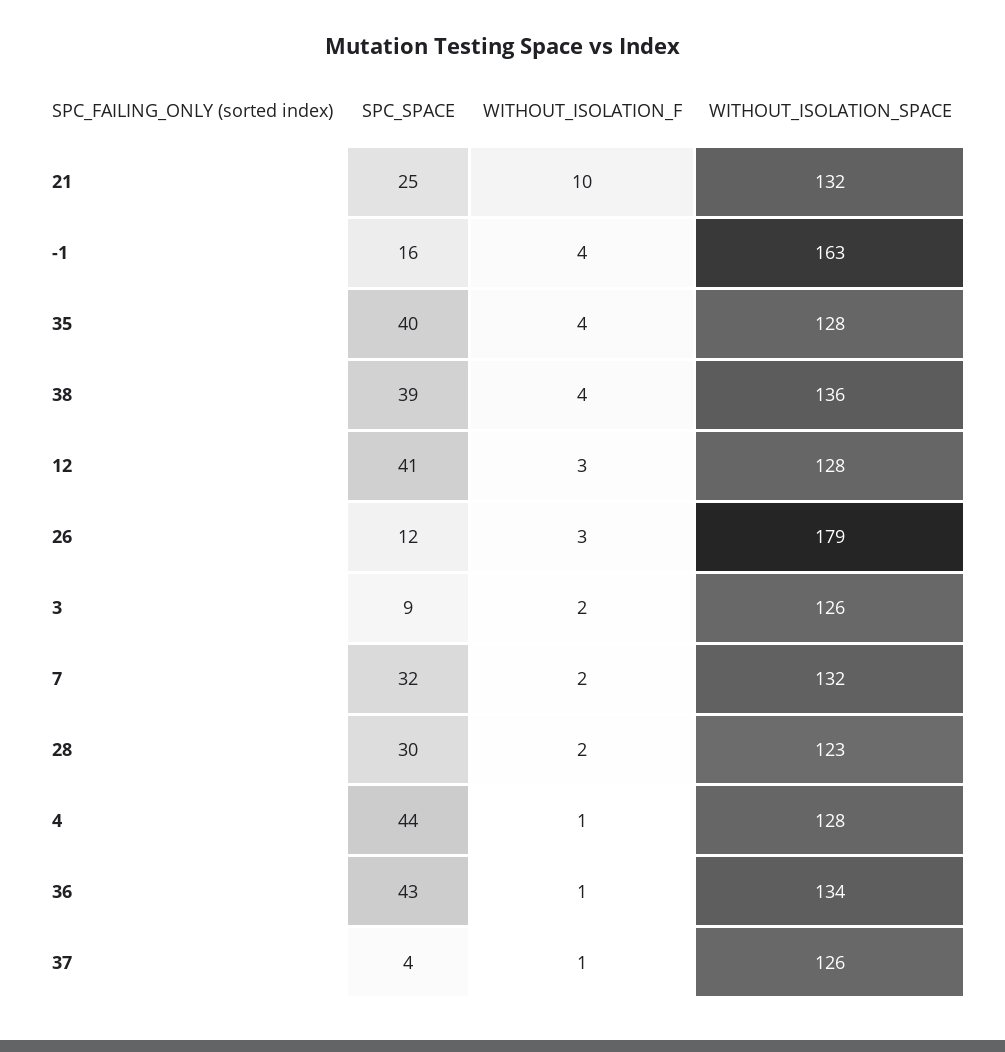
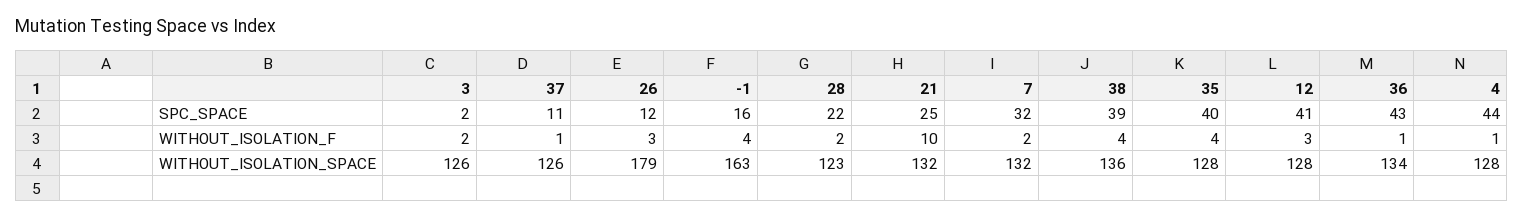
  {
    "SPC_SPACE": {
      "21": 25,
      "-1": 16,
      "35": 40,
      "38": 39,
      "12": 41,
      "26": 12,
-     "3": 9,
+     "3": 2,
      "7": 32,
-     "28": 30,
+     "28": 22,
      "4": 44,
      "36": 43,
-     "37": 4
+     "37": 11
    },
    "WITHOUT_ISOLATION_F": {
      "21": 10,
      "-1": 4,
      "35": 4,
      "38": 4,
      "12": 3,
      "26": 3,
      "3": 2,
      "7": 2,
      "28": 2,
      "4": 1,
      "36": 1,
      "37": 1
    },
    "WITHOUT_ISOLATION_SPACE": {
      "21": 132,
      "-1": 163,
      "35": 128,
      "38": 136,
      "12": 128,
      "26": 179,
      "3": 126,
      "7": 132,
      "28": 123,
      "4": 128,
      "36": 134,
      "37": 126
    }
  }

